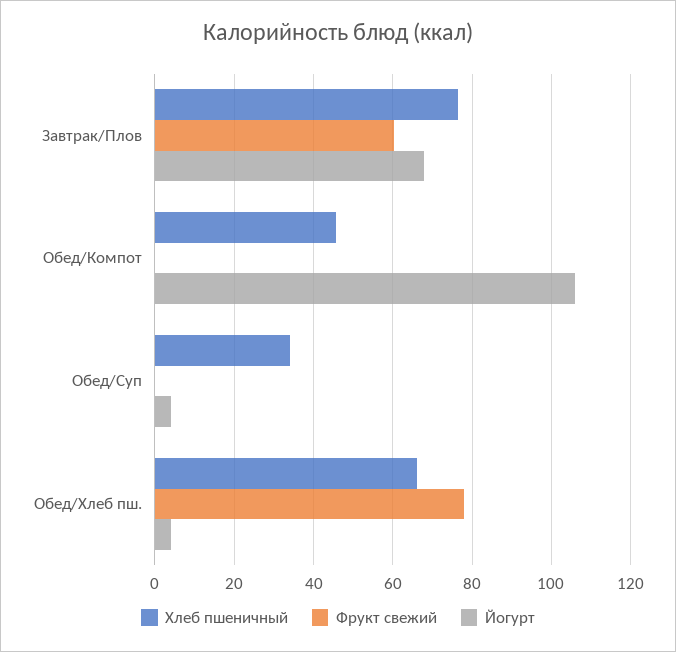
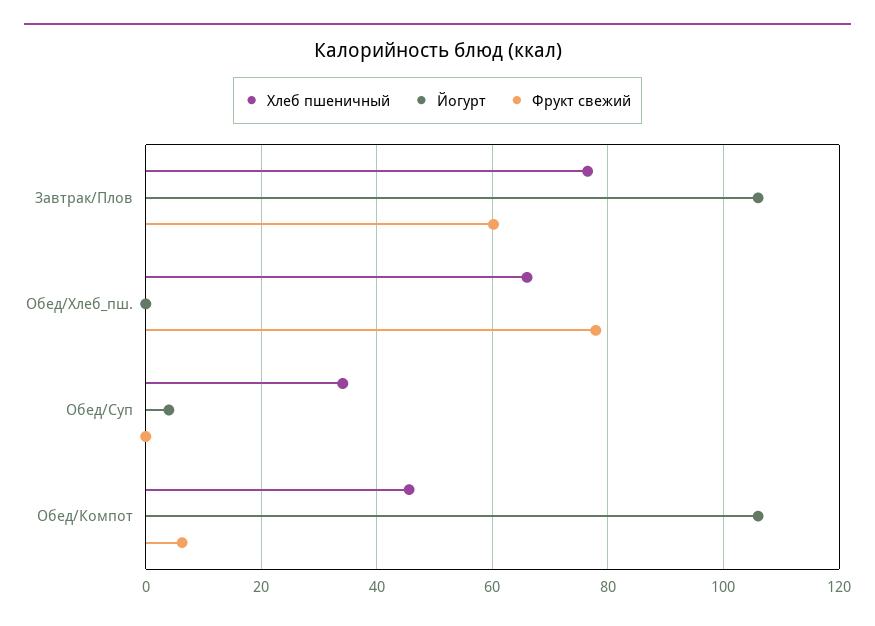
  {
    "Хлеб пшеничный": {
      "Завтрак/Плов": 76,
      "Обед/Компот": 46,
      "Обед/Суп": 34,
      "Обед/Хлеб пш.": 66
    },
    "Фрукт свежий": {
      "Завтрак/Плов": 60,
-     "Обед/Компот": 0,
+     "Обед/Компот": 6,
      "Обед/Суп": 0,
      "Обед/Хлеб пш.": 78
    },
    "Йогурт": {
-     "Завтрак/Плов": 68,
+     "Завтрак/Плов": 106,
      "Обед/Компот": 106,
      "Обед/Суп": 4,
-     "Обед/Хлеб пш.": 4
+     "Обед/Хлеб пш.": 0
    }
  }

